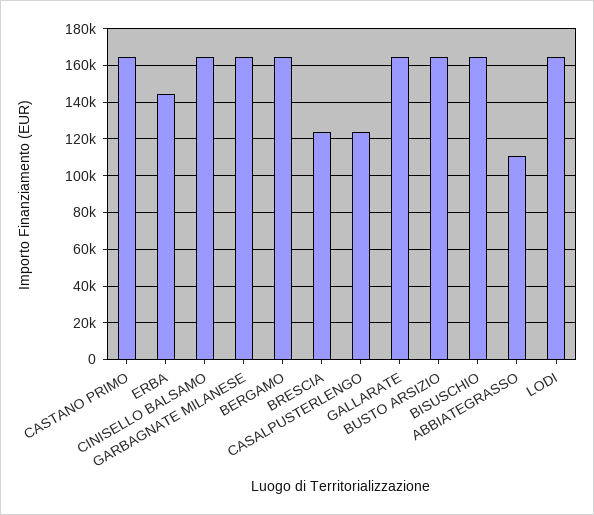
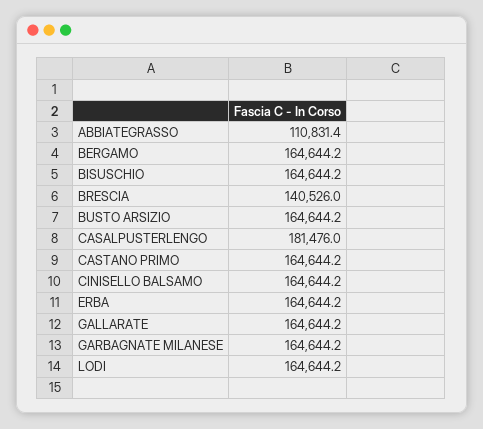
  {
    "CASTANO PRIMO": 164644.2,
-   "ERBA": 145000,
+   "ERBA": 164644.2,
    "CINISELLO BALSAMO": 164644.2,
    "GARBAGNATE MILANESE": 164644.2,
    "BERGAMO": 164644.2,
-   "BRESCIA": 125000,
+   "BRESCIA": 140526,
-   "CASALPUSTERLENGO": 125000,
+   "CASALPUSTERLENGO": 181476,
    "GALLARATE": 164644.2,
    "BUSTO ARSIZIO": 164644.2,
    "BISUSCHIO": 164644.2,
    "ABBIATEGRASSO": 110831.4,
    "LODI": 164644.2
  }

